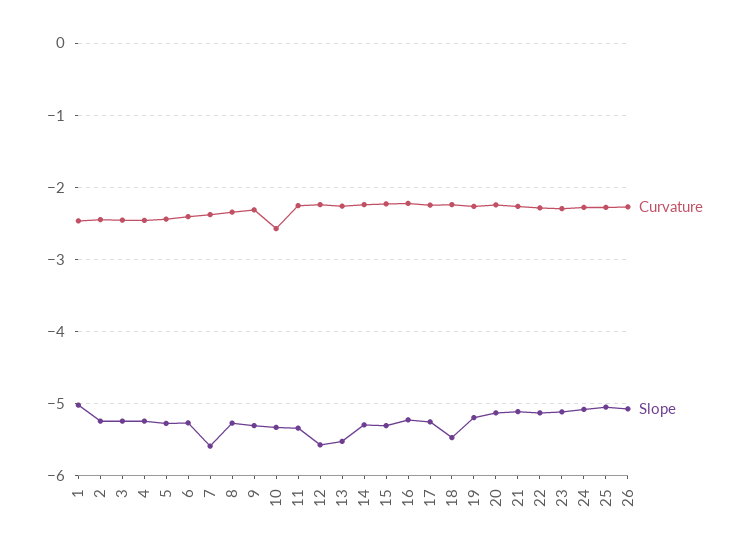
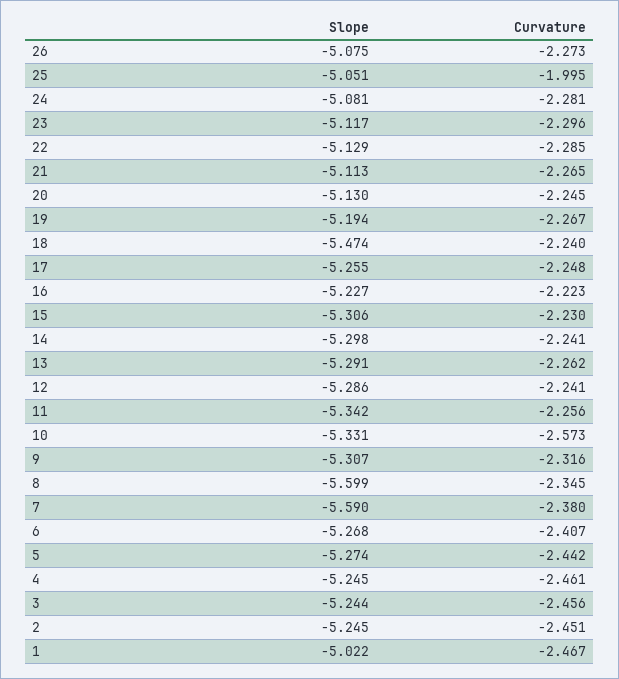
  {
    "Curvature": {
      "1": -2.467,
      "2": -2.451,
      "3": -2.456,
      "4": -2.461,
      "5": -2.442,
      "6": -2.407,
      "7": -2.38,
      "8": -2.345,
      "9": -2.316,
      "10": -2.573,
      "11": -2.256,
      "12": -2.241,
      "13": -2.262,
      "14": -2.241,
      "15": -2.23,
      "16": -2.223,
      "17": -2.248,
      "18": -2.24,
      "19": -2.267,
      "20": -2.245,
      "21": -2.265,
      "22": -2.285,
      "23": -2.296,
      "24": -2.281,
-     "25": -2.3,
+     "25": -1.995,
      "26": -2.273
    },
    "Slope": {
      "1": -5.022,
      "2": -5.245,
      "3": -5.244,
      "4": -5.245,
      "5": -5.274,
      "6": -5.268,
      "7": -5.59,
-     "8": -5.3,
+     "8": -5.599,
      "9": -5.307,
      "10": -5.331,
      "11": -5.342,
-     "12": -5.6,
+     "12": -5.286,
-     "13": -5.5,
+     "13": -5.291,
      "14": -5.298,
      "15": -5.306,
      "16": -5.227,
      "17": -5.255,
      "18": -5.474,
      "19": -5.194,
      "20": -5.13,
      "21": -5.113,
      "22": -5.129,
      "23": -5.117,
      "24": -5.081,
      "25": -5.051,
      "26": -5.075
    }
  }

